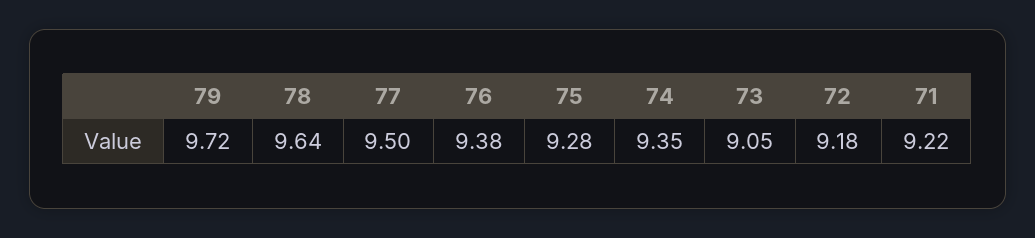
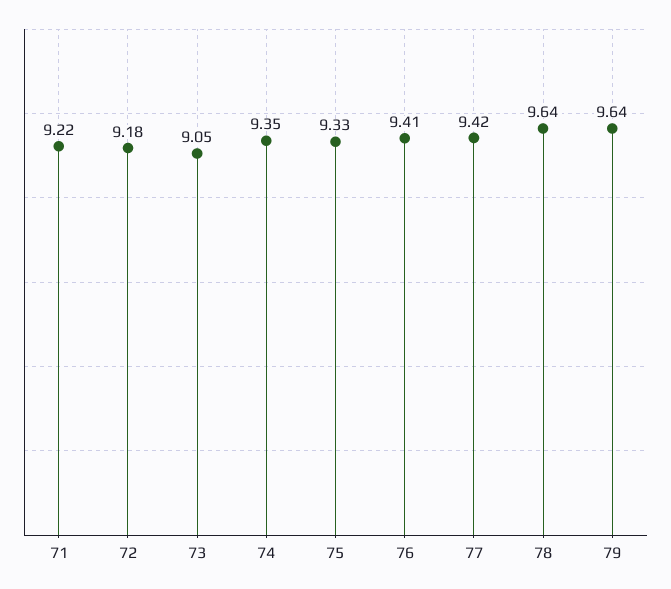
  {
-   "79": 9.72,
+   "79": 9.64,
    "78": 9.64,
-   "77": 9.5,
+   "77": 9.42,
-   "76": 9.38,
+   "76": 9.41,
-   "75": 9.28,
+   "75": 9.33,
    "74": 9.35,
    "73": 9.05,
    "72": 9.18,
    "71": 9.22
  }

